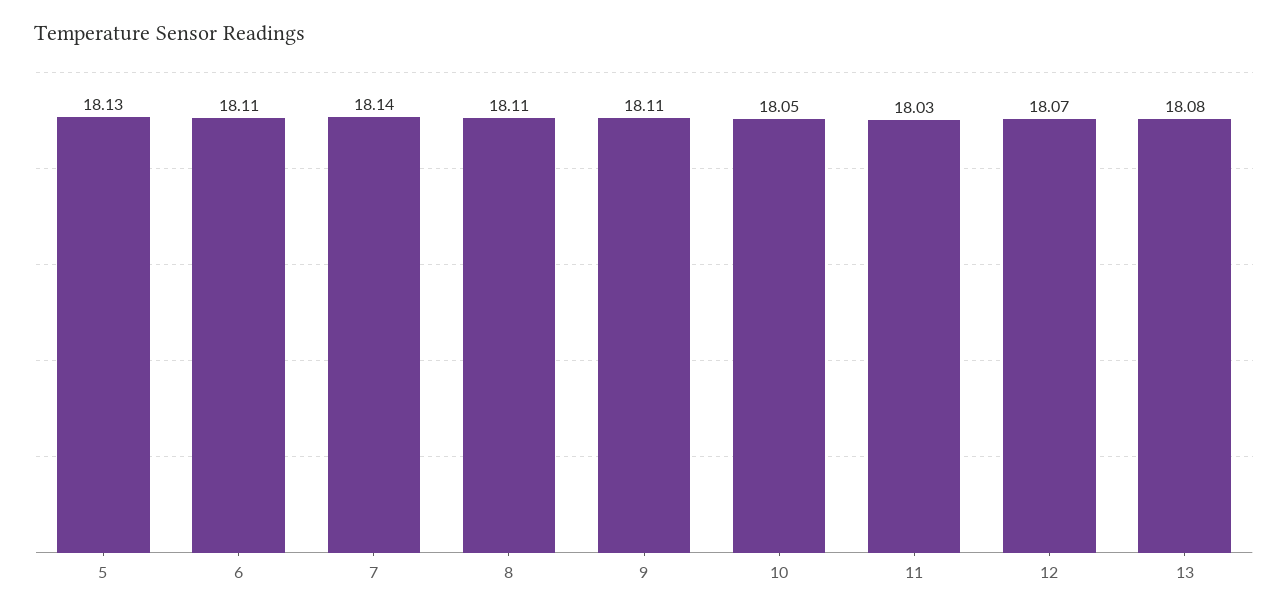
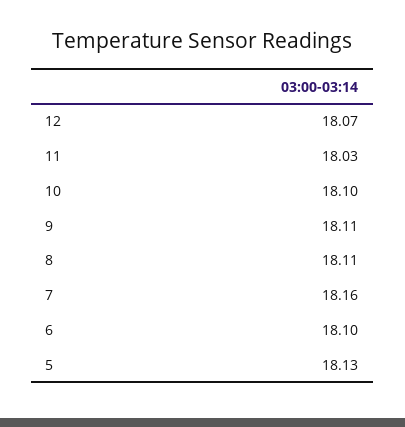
  {
    "5": 18.13,
-   "6": 18.11,
+   "6": 18.1,
-   "7": 18.14,
+   "7": 18.16,
    "8": 18.11,
    "9": 18.11,
-   "10": 18.05,
+   "10": 18.1,
    "11": 18.03,
-   "12": 18.07,
+   "12": 18.07
-   "13": 18.08
  }

